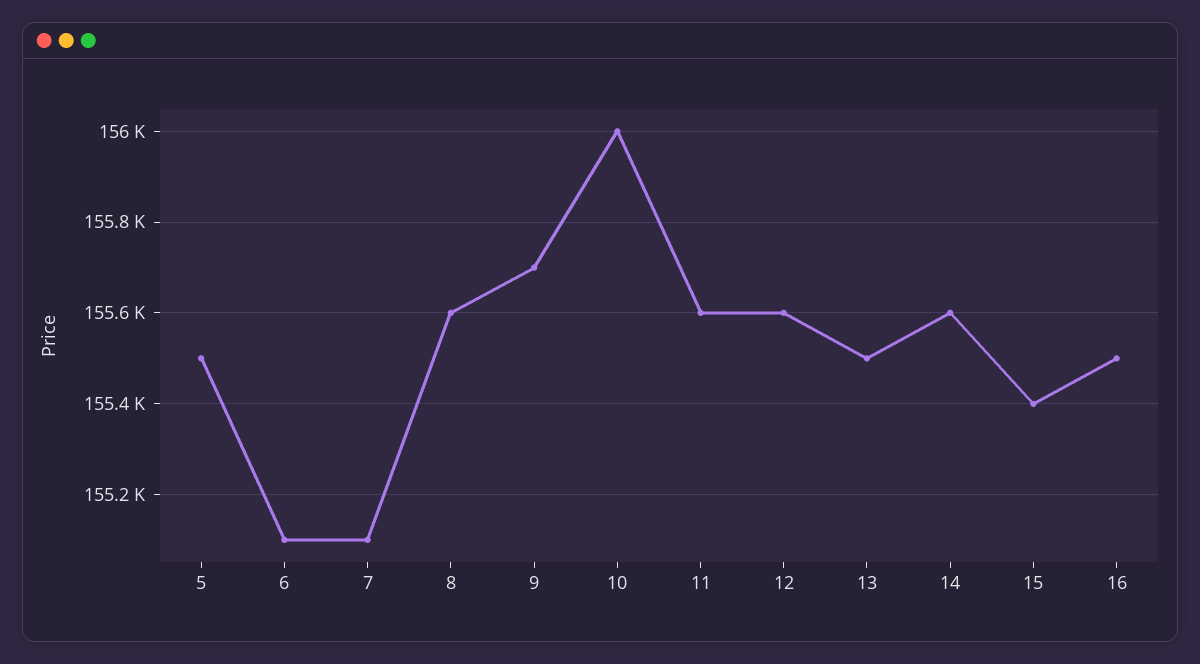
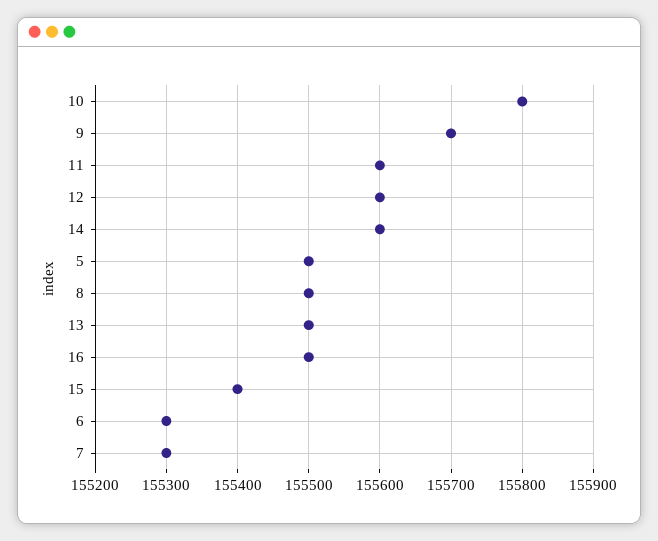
  {
    "5": 155500,
-   "6": 155100,
+   "6": 155300,
-   "7": 155100,
+   "7": 155300,
-   "8": 155600,
+   "8": 155500,
    "9": 155700,
-   "10": 156000,
+   "10": 155800,
    "11": 155600,
    "12": 155600,
    "13": 155500,
    "14": 155600,
    "15": 155400,
    "16": 155500
  }

